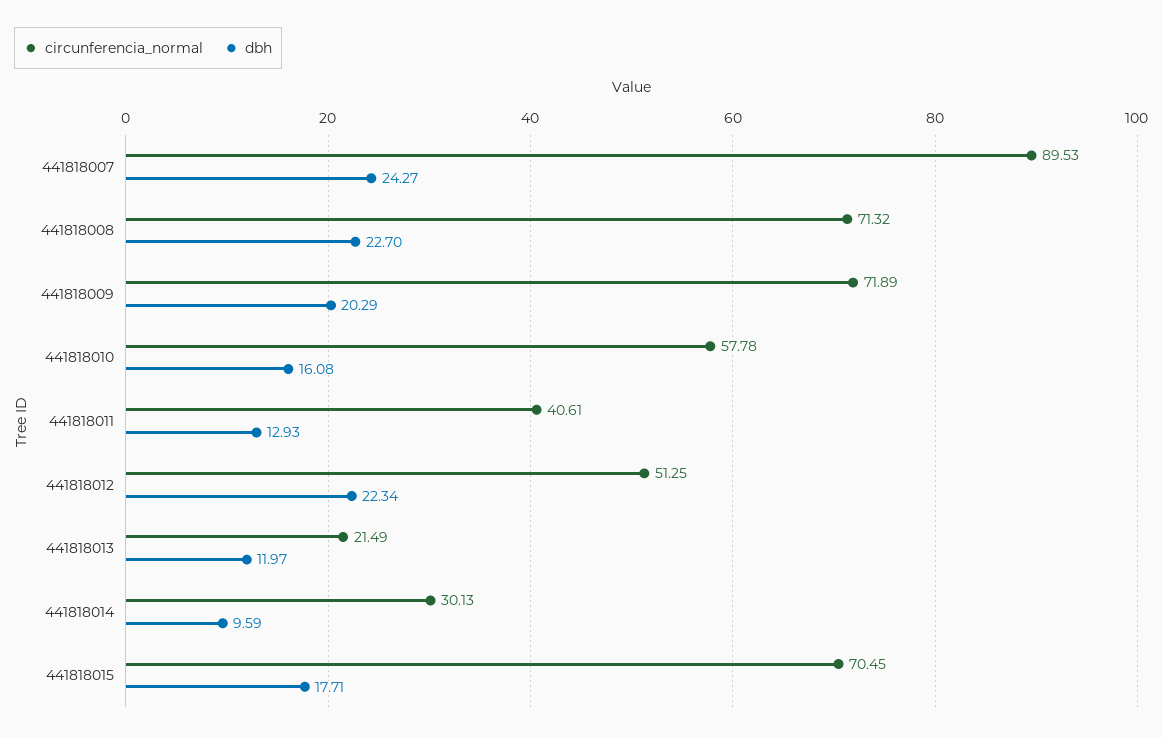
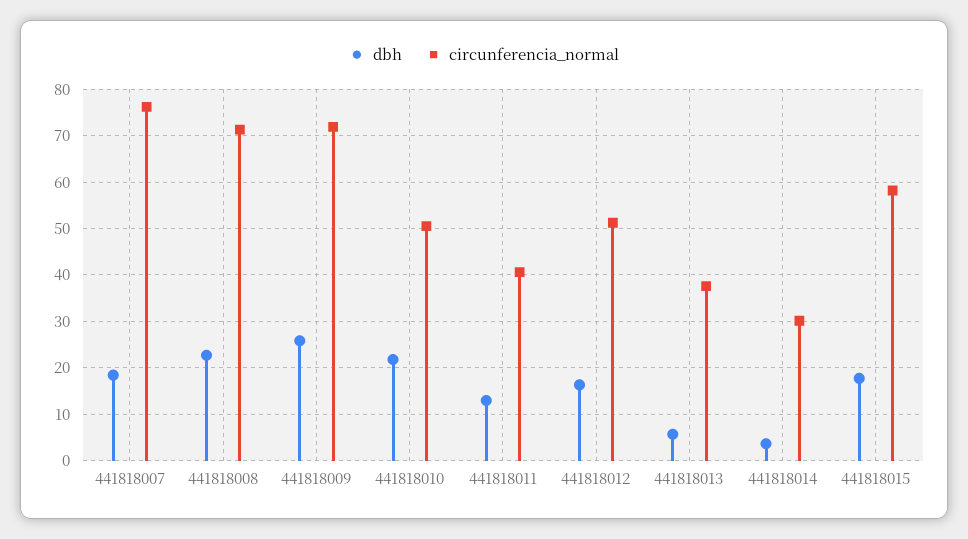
  {
    "circunferencia_normal": {
-     "441818007": 89.53,
+     "441818007": 76,
      "441818008": 71.32,
      "441818009": 71.89,
-     "441818010": 57.78,
+     "441818010": 50,
      "441818011": 40.61,
      "441818012": 51.25,
-     "441818013": 21.49,
+     "441818013": 38,
      "441818014": 30.13,
-     "441818015": 70.45
+     "441818015": 58
    },
    "dbh": {
-     "441818007": 24.27,
+     "441818007": 18,
      "441818008": 22.7,
-     "441818009": 20.29,
+     "441818009": 26,
-     "441818010": 16.08,
+     "441818010": 22,
      "441818011": 12.93,
-     "441818012": 22.34,
+     "441818012": 16,
-     "441818013": 11.97,
+     "441818013": 6,
-     "441818014": 9.59,
+     "441818014": 4,
      "441818015": 17.71
    }
  }

